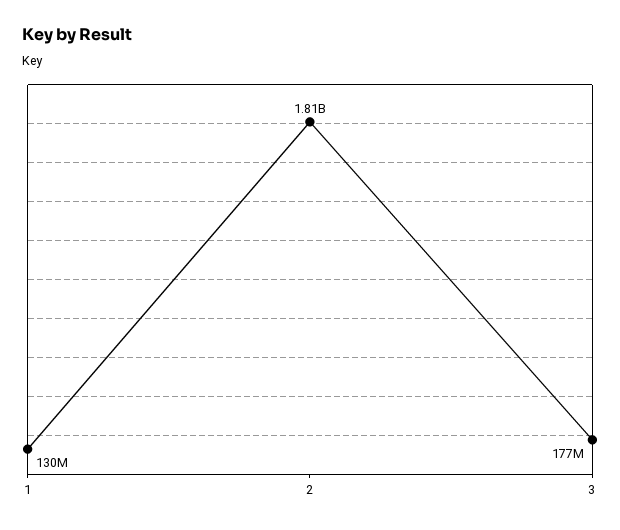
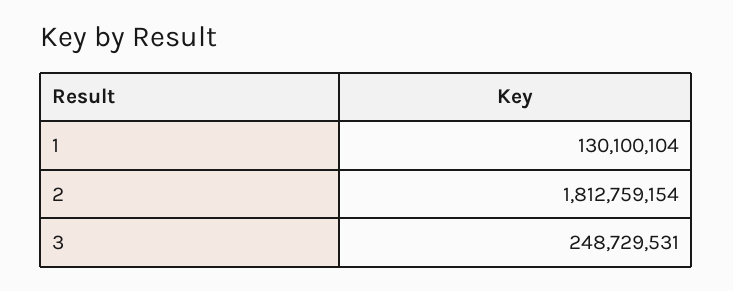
  {
    "1": 130100104,
    "2": 1812759154,
-   "3": 177000000
+   "3": 248729531
  }

